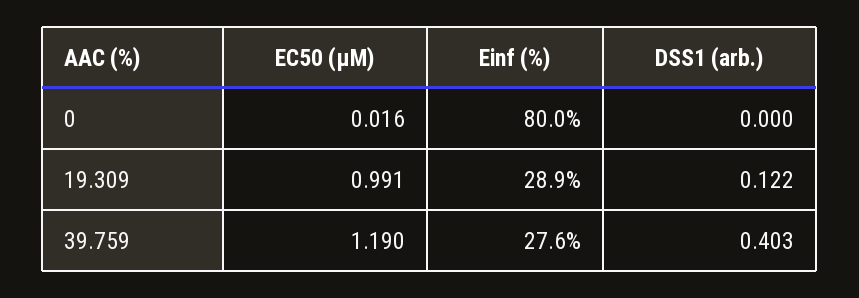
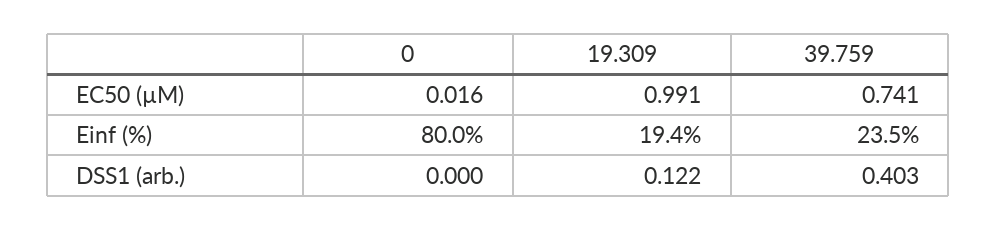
  {
    "EC50 (µM)": {
      "0": 0.016,
      "19.309": 0.991,
-     "39.759": 1.19
+     "39.759": 0.741
    },
    "Einf (%)": {
      "0": 80,
-     "19.309": 28.9,
+     "19.309": 19.4,
-     "39.759": 27.6
+     "39.759": 23.5
    },
    "DSS1 (arb.)": {
      "0": 0,
      "19.309": 0.122,
      "39.759": 0.403
    }
  }

